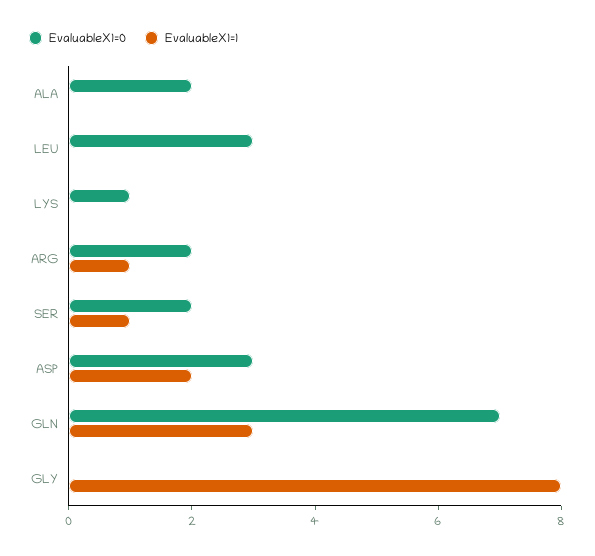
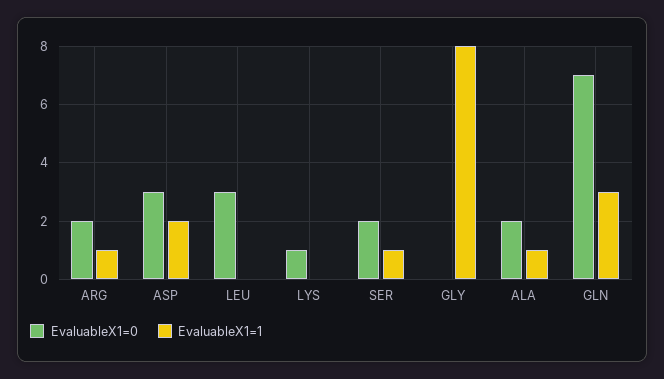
  {
    "EvaluableX1=0": {
      "ALA": 2,
      "LEU": 3,
      "LYS": 1,
      "ARG": 2,
      "SER": 2,
      "ASP": 3,
      "GLN": 7,
      "GLY": 0
    },
    "EvaluableX1=1": {
-     "ALA": 0,
+     "ALA": 1,
      "LEU": 0,
      "LYS": 0,
      "ARG": 1,
      "SER": 1,
      "ASP": 2,
      "GLN": 3,
      "GLY": 8
    }
  }

